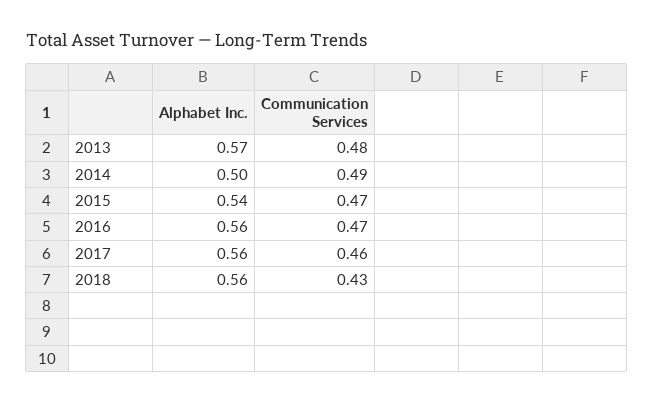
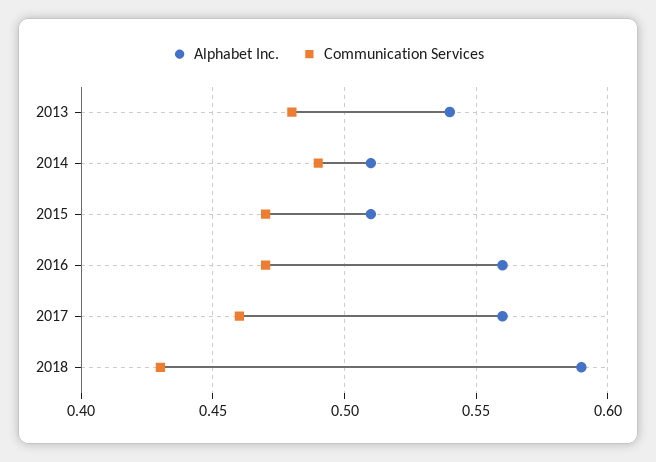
  {
    "Alphabet Inc.": {
-     "2013": 0.57,
+     "2013": 0.54,
-     "2014": 0.5,
+     "2014": 0.51,
-     "2015": 0.54,
+     "2015": 0.51,
      "2016": 0.56,
      "2017": 0.56,
-     "2018": 0.56
+     "2018": 0.59
    },
    "Communication Services": {
      "2013": 0.48,
      "2014": 0.49,
      "2015": 0.47,
      "2016": 0.47,
      "2017": 0.46,
      "2018": 0.43
    }
  }

